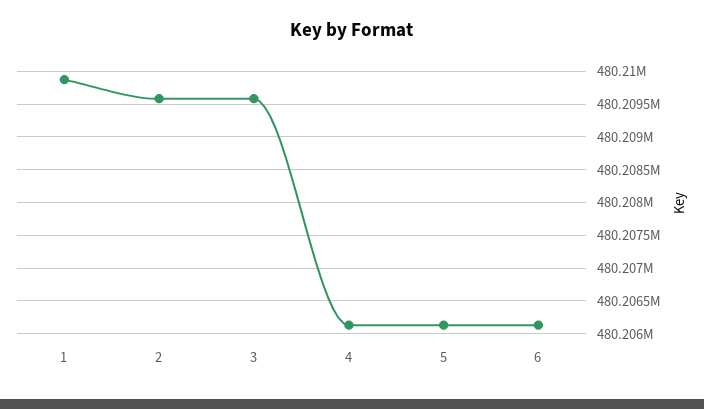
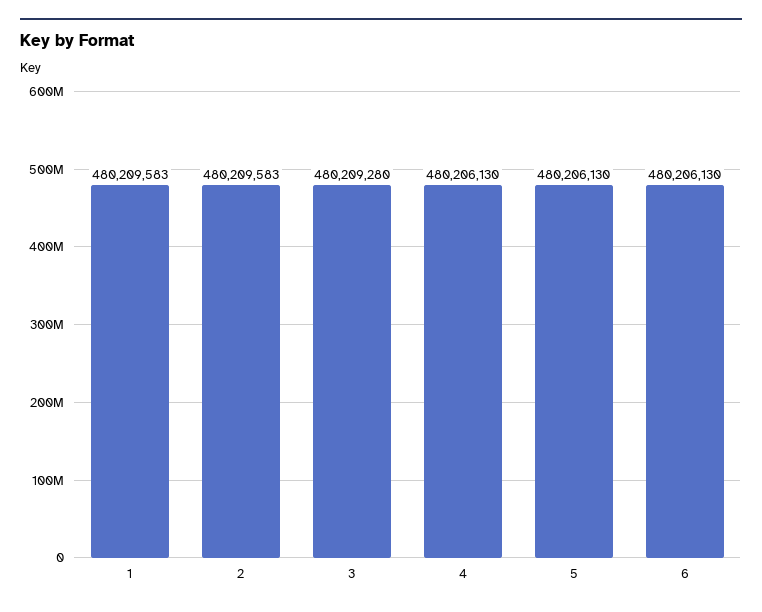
  {
-   "1": 480209900,
+   "1": 480209583,
    "2": 480209583,
-   "3": 480209600,
+   "3": 480209280,
    "4": 480206130,
    "5": 480206130,
    "6": 480206130
  }

